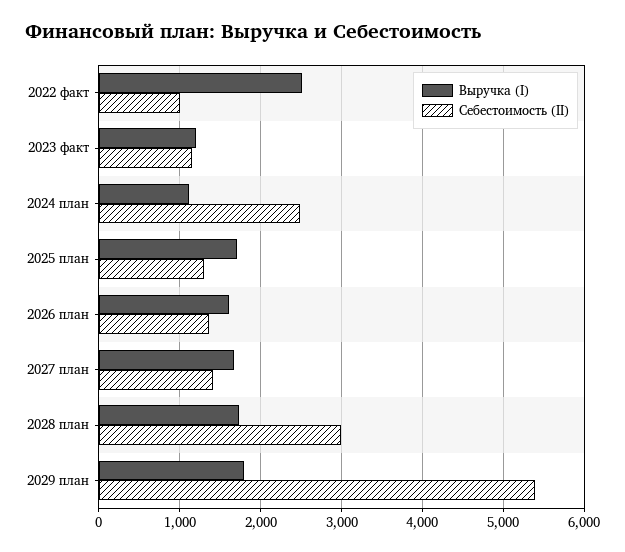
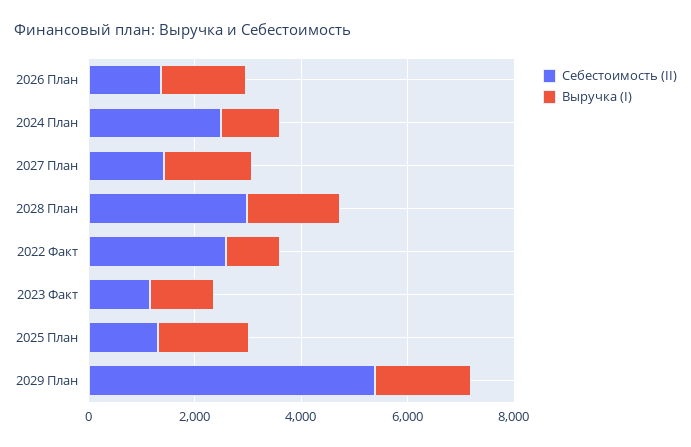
  {
    "Выручка (I)": {
-     "2022 факт": 2500,
+     "2022 факт": 1000,
      "2023 факт": 1200,
      "2024 план": 1100,
      "2025 план": 1700,
      "2026 план": 1600,
      "2027 план": 1700,
      "2028 план": 1700,
      "2029 план": 1800
    },
    "Себестоимость (II)": {
-     "2022 факт": 1000,
+     "2022 факт": 2500,
      "2023 факт": 1200,
      "2024 план": 2500,
      "2025 план": 1300,
      "2026 план": 1400,
      "2027 план": 1400,
      "2028 план": 3000,
      "2029 план": 5400
    }
  }

